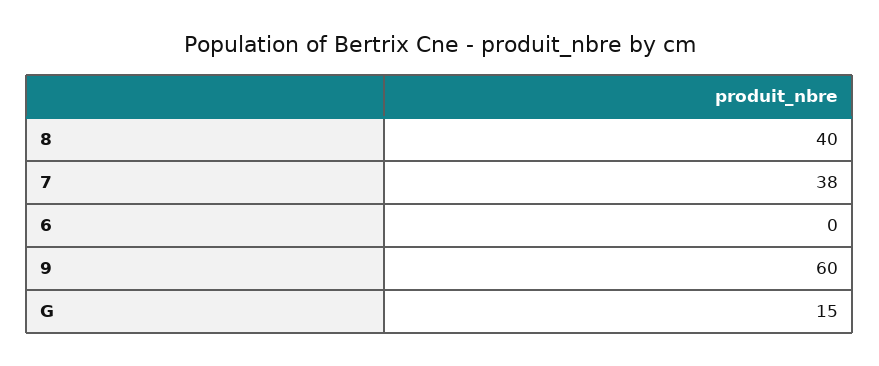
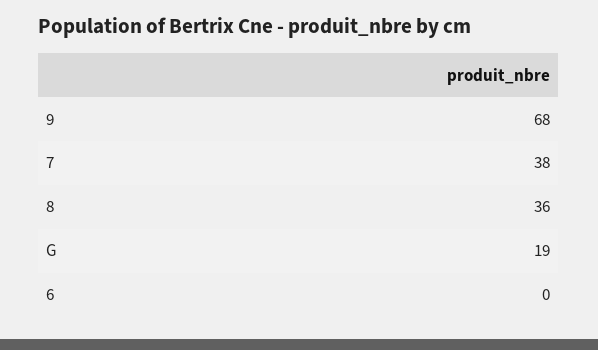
  {
-   "8": 40,
+   "8": 36,
    "7": 38,
    "6": 0,
-   "9": 60,
+   "9": 68,
-   "G": 15
+   "G": 19
  }

